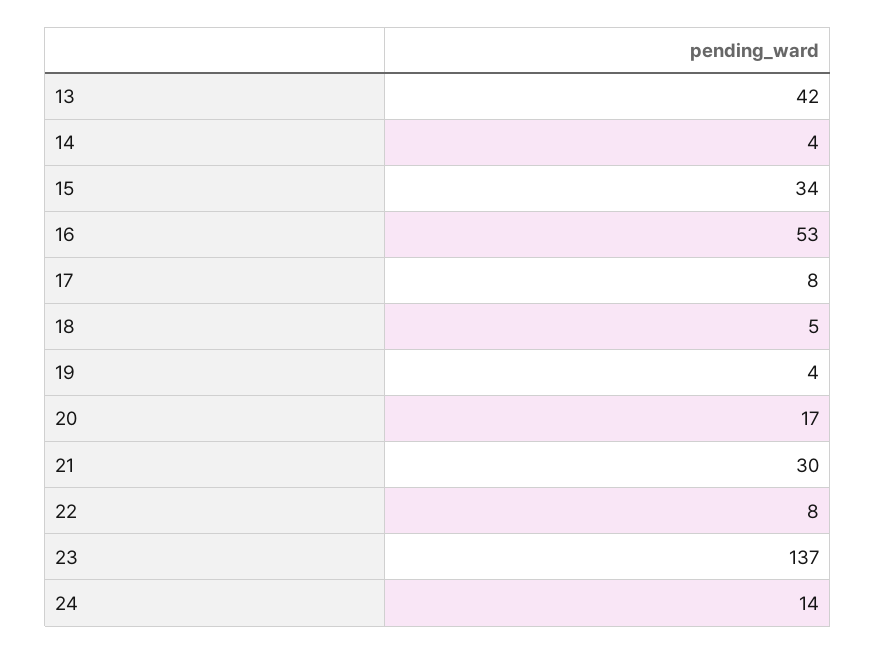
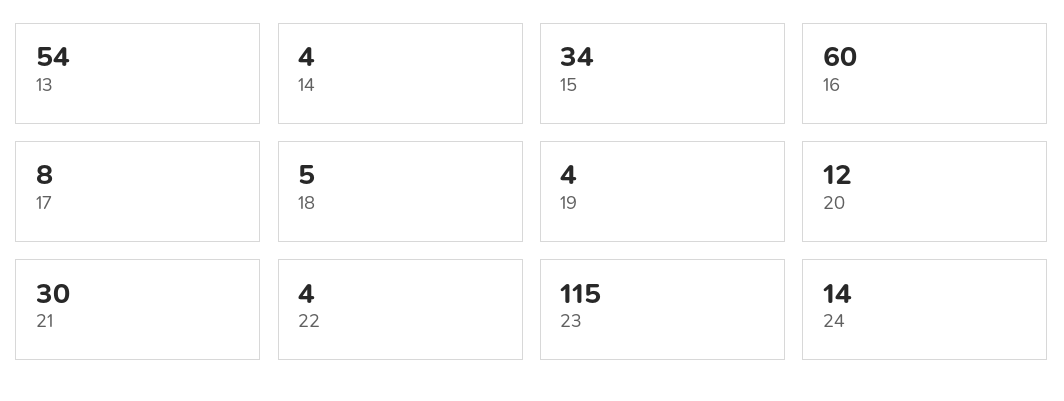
  {
-   "13": 42,
+   "13": 54,
    "14": 4,
    "15": 34,
-   "16": 53,
+   "16": 60,
    "17": 8,
    "18": 5,
    "19": 4,
-   "20": 17,
+   "20": 12,
    "21": 30,
-   "22": 8,
+   "22": 4,
-   "23": 137,
+   "23": 115,
    "24": 14
  }

